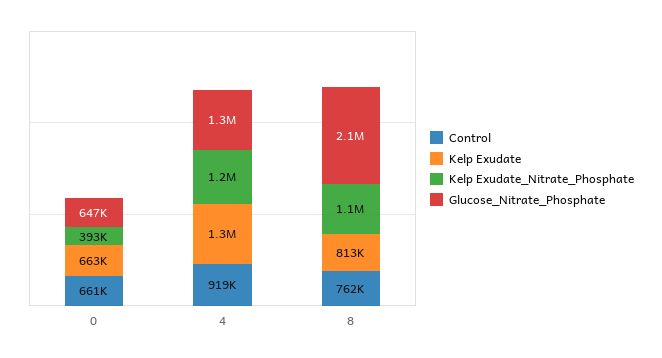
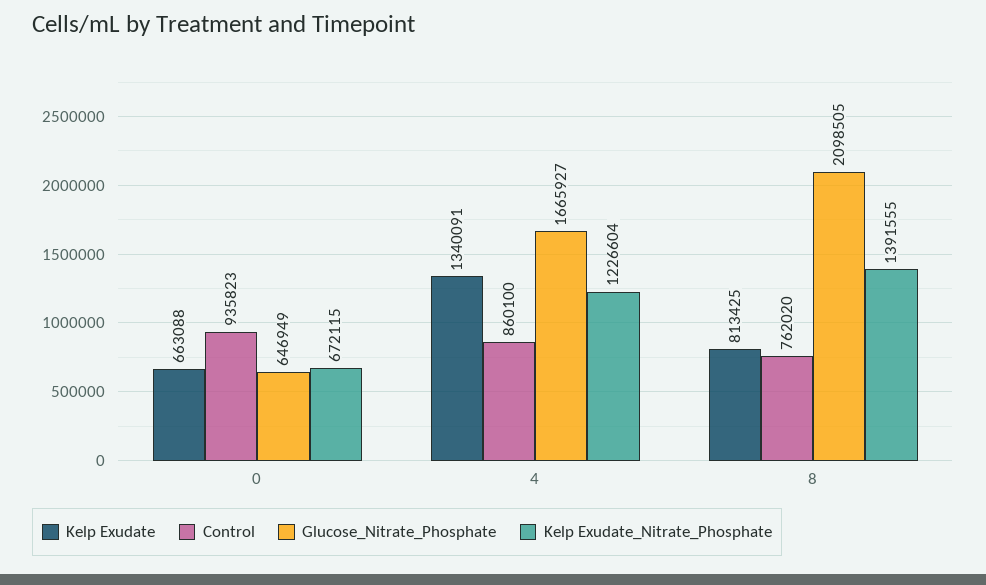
  {
    "Control": {
-     "0": 661000,
+     "0": 935823,
-     "4": 919000,
+     "4": 860100,
      "8": 762020
    },
    "Kelp Exudate": {
      "0": 663088,
      "4": 1340091,
      "8": 813425
    },
    "Kelp Exudate_Nitrate_Phosphate": {
-     "0": 393000,
+     "0": 672115,
      "4": 1226604,
-     "8": 1100000
+     "8": 1391555
    },
    "Glucose_Nitrate_Phosphate": {
      "0": 646949,
-     "4": 1300000,
+     "4": 1665927,
      "8": 2098505
    }
  }

